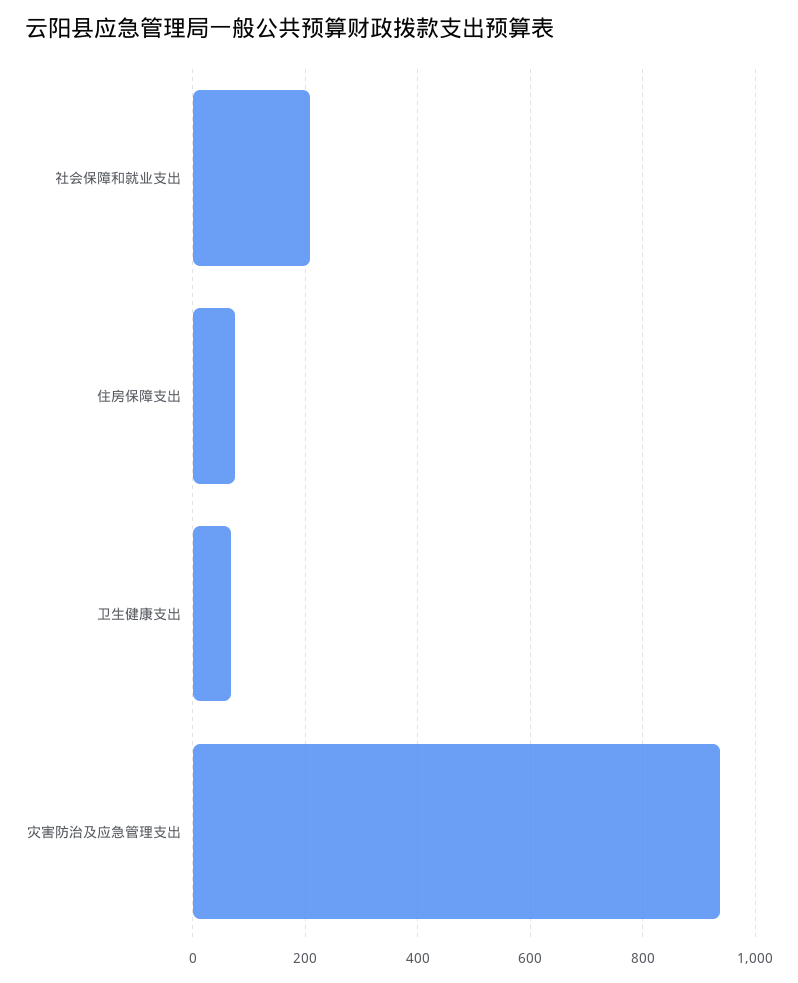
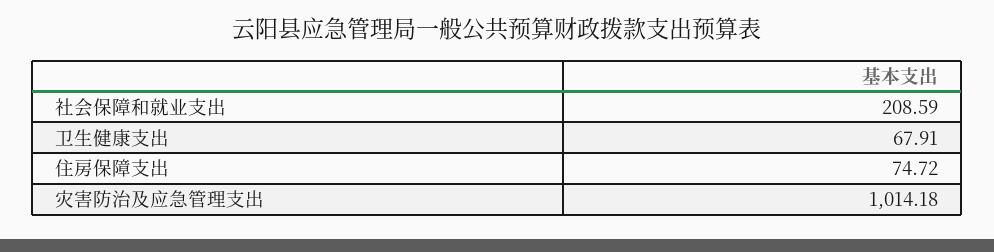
  {
    "社会保障和就业支出": 208.59,
    "住房保障支出": 74.72,
    "卫生健康支出": 67.91,
-   "灾害防治及应急管理支出": 940
+   "灾害防治及应急管理支出": 1014.18
  }

